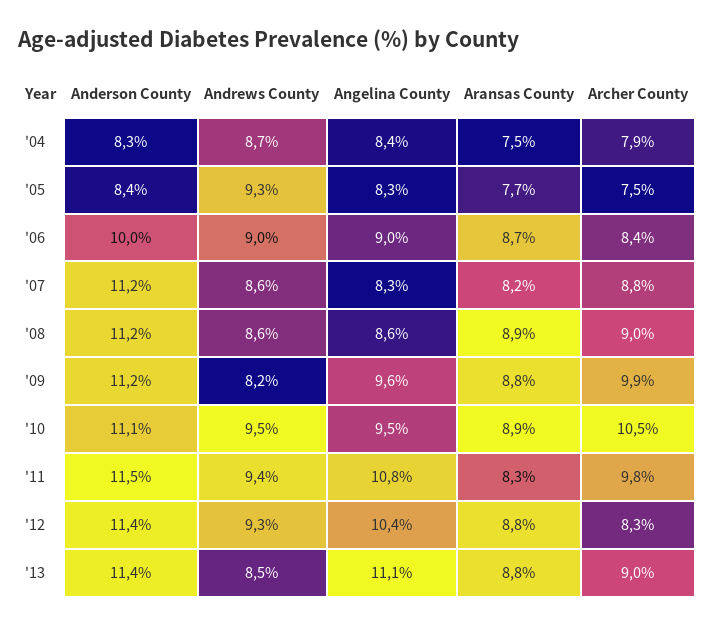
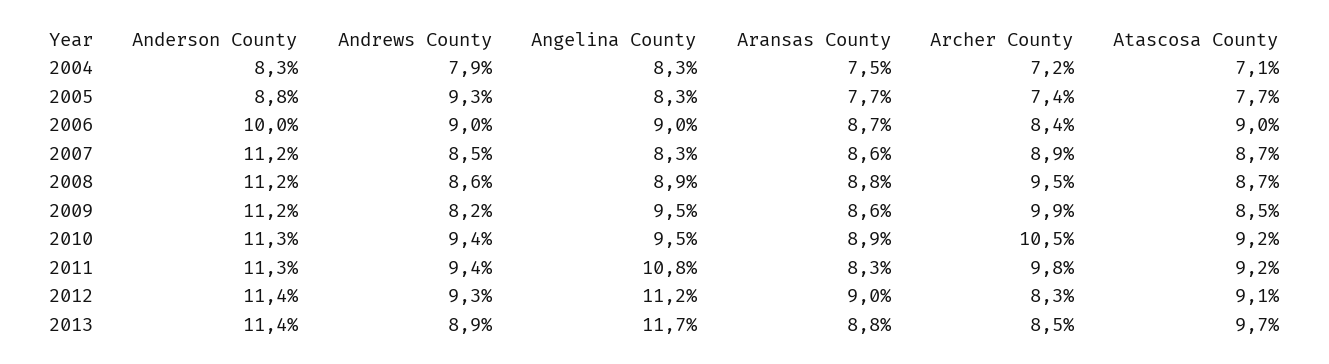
  {
    "Anderson County": {
      "'04": 8.3,
-     "'05": 8.4,
+     "'05": 8.8,
      "'06": 10,
      "'07": 11.2,
      "'08": 11.2,
      "'09": 11.2,
-     "'10": 11.1,
+     "'10": 11.3,
-     "'11": 11.5,
+     "'11": 11.3,
      "'12": 11.4,
      "'13": 11.4
    },
    "Andrews County": {
-     "'04": 8.7,
+     "'04": 7.9,
      "'05": 9.3,
      "'06": 9,
-     "'07": 8.6,
+     "'07": 8.5,
      "'08": 8.6,
      "'09": 8.2,
-     "'10": 9.5,
+     "'10": 9.4,
      "'11": 9.4,
      "'12": 9.3,
-     "'13": 8.5
+     "'13": 8.9
    },
    "Angelina County": {
-     "'04": 8.4,
+     "'04": 8.3,
      "'05": 8.3,
      "'06": 9,
      "'07": 8.3,
-     "'08": 8.6,
+     "'08": 8.9,
-     "'09": 9.6,
+     "'09": 9.5,
      "'10": 9.5,
      "'11": 10.8,
-     "'12": 10.4,
+     "'12": 11.2,
-     "'13": 11.1
+     "'13": 11.7
    },
    "Aransas County": {
      "'04": 7.5,
      "'05": 7.7,
      "'06": 8.7,
-     "'07": 8.2,
+     "'07": 8.6,
-     "'08": 8.9,
+     "'08": 8.8,
-     "'09": 8.8,
+     "'09": 8.6,
      "'10": 8.9,
      "'11": 8.3,
-     "'12": 8.8,
+     "'12": 9,
      "'13": 8.8
    },
    "Archer County": {
-     "'04": 7.9,
+     "'04": 7.2,
-     "'05": 7.5,
+     "'05": 7.4,
      "'06": 8.4,
-     "'07": 8.8,
+     "'07": 8.9,
-     "'08": 9,
+     "'08": 9.5,
      "'09": 9.9,
      "'10": 10.5,
      "'11": 9.8,
      "'12": 8.3,
-     "'13": 9
+     "'13": 8.5
-   }
+   },
+   "Atascosa County": {
+     "'04": 7.1,
+     "'05": 7.7,
+     "'06": 9,
+     "'07": 8.7,
+     "'08": 8.7,
+     "'09": 8.5,
+     "'10": 9.2,
+     "'11": 9.2,
+     "'12": 9.1,
+     "'13": 9.7
+   }
  }

